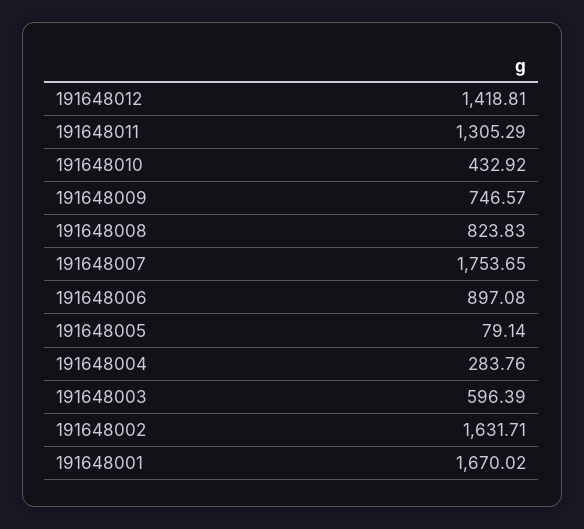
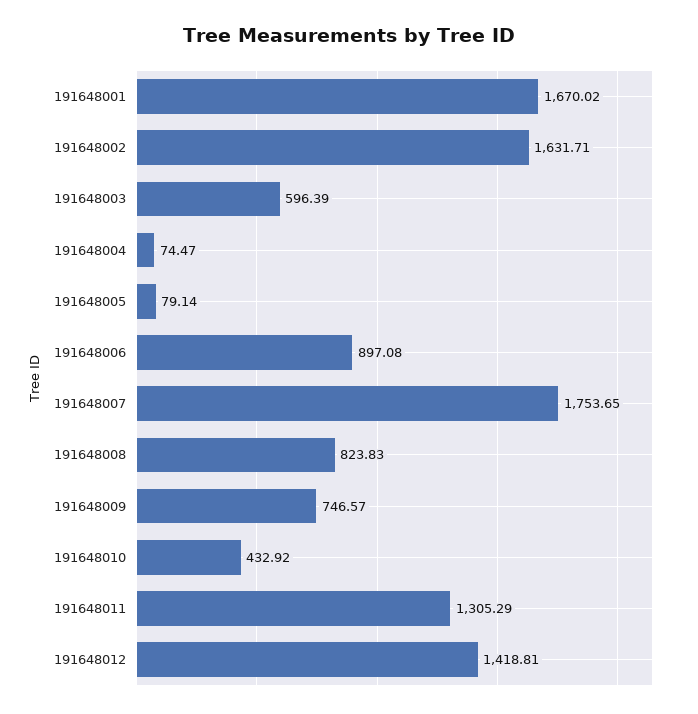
  {
    "191648012": 1418.81,
    "191648011": 1305.29,
    "191648010": 432.92,
    "191648009": 746.57,
    "191648008": 823.83,
    "191648007": 1753.65,
    "191648006": 897.08,
    "191648005": 79.14,
-   "191648004": 283.76,
+   "191648004": 74.47,
    "191648003": 596.39,
    "191648002": 1631.71,
    "191648001": 1670.02
  }

